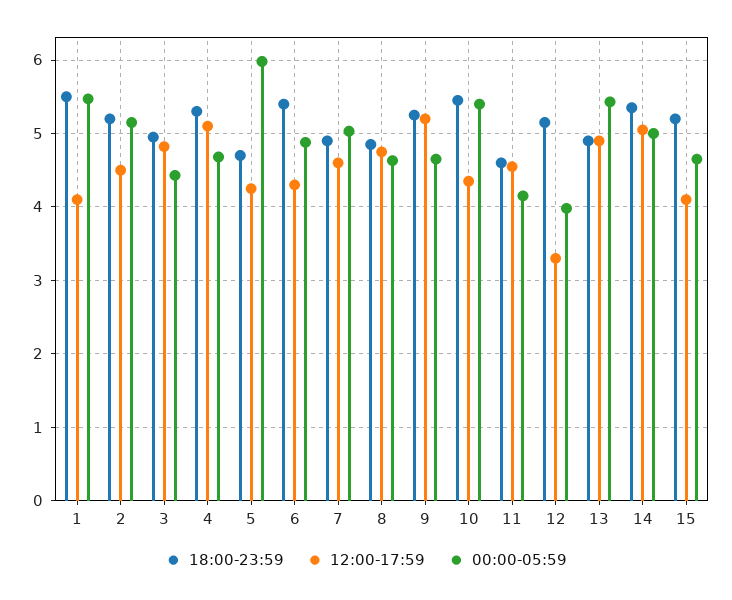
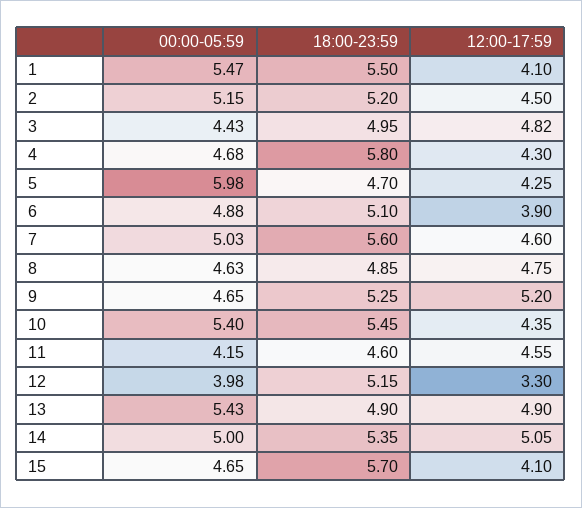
  {
    "18:00-23:59": {
      "1": 5.5,
      "2": 5.2,
      "3": 4.95,
-     "4": 5.3,
+     "4": 5.8,
      "5": 4.7,
-     "6": 5.4,
+     "6": 5.1,
-     "7": 4.9,
+     "7": 5.6,
      "8": 4.85,
      "9": 5.25,
      "10": 5.45,
      "11": 4.6,
      "12": 5.15,
      "13": 4.9,
      "14": 5.35,
-     "15": 5.2
+     "15": 5.7
    },
    "12:00-17:59": {
      "1": 4.1,
      "2": 4.5,
      "3": 4.82,
-     "4": 5.1,
+     "4": 4.3,
      "5": 4.25,
-     "6": 4.3,
+     "6": 3.9,
      "7": 4.6,
      "8": 4.75,
      "9": 5.2,
      "10": 4.35,
      "11": 4.55,
      "12": 3.3,
      "13": 4.9,
      "14": 5.05,
      "15": 4.1
    },
    "00:00-05:59": {
      "1": 5.47,
      "2": 5.15,
      "3": 4.43,
      "4": 4.68,
      "5": 5.98,
      "6": 4.88,
      "7": 5.03,
      "8": 4.63,
      "9": 4.65,
      "10": 5.4,
      "11": 4.15,
      "12": 3.98,
      "13": 5.43,
      "14": 5,
      "15": 4.65
    }
  }

